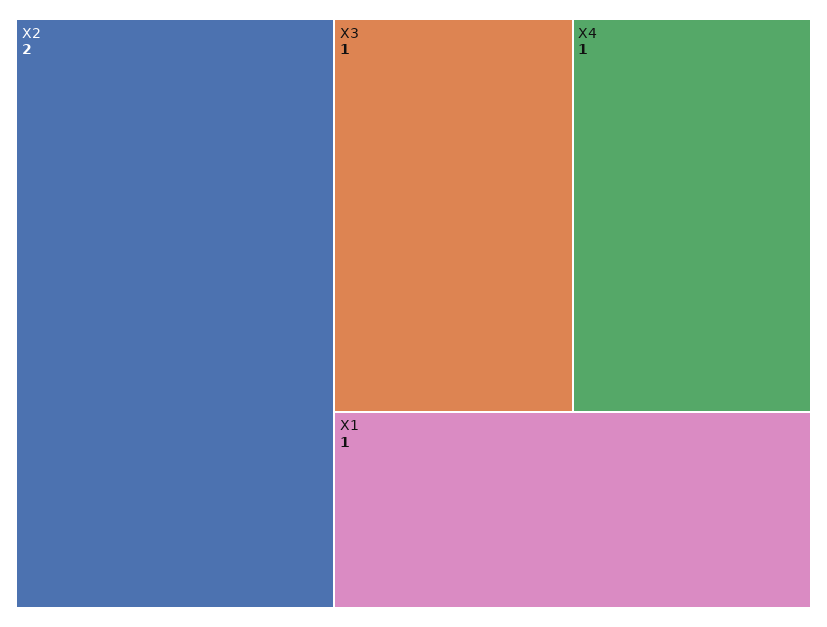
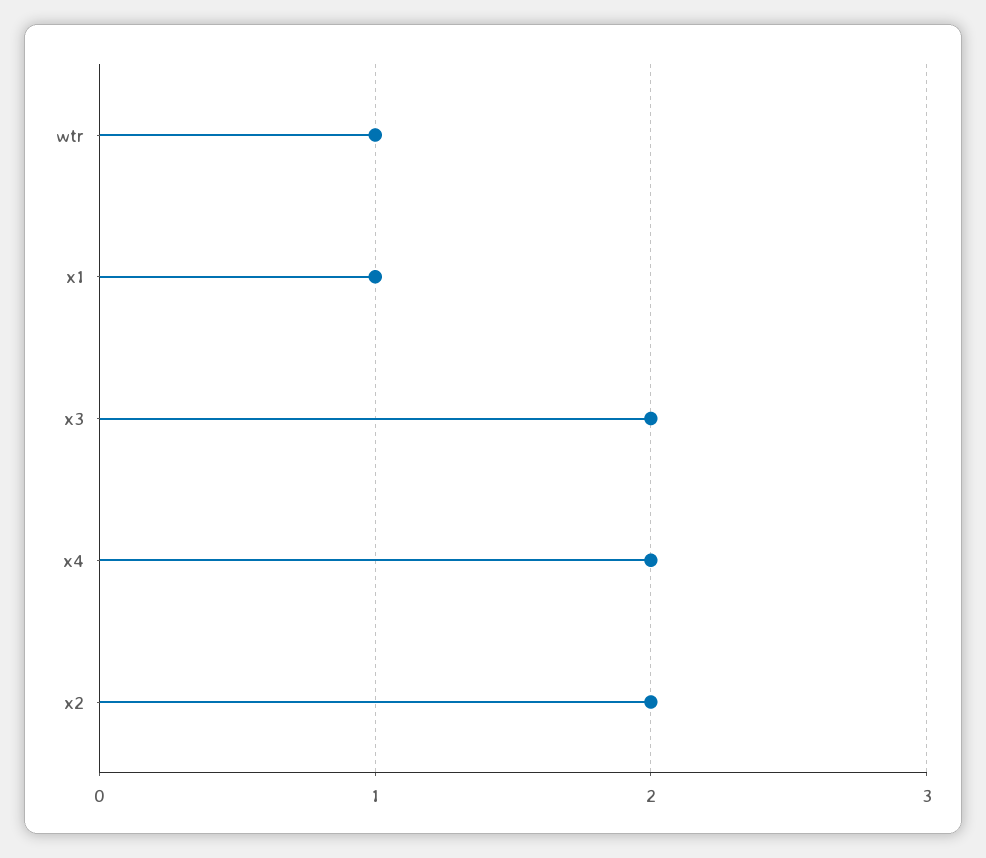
  {
    "X2": 2,
-   "X3": 1,
+   "X3": 2,
-   "X4": 1,
+   "X4": 2,
-   "X1": 1
+   "X1": 1,
+   "wtr": 1
  }

